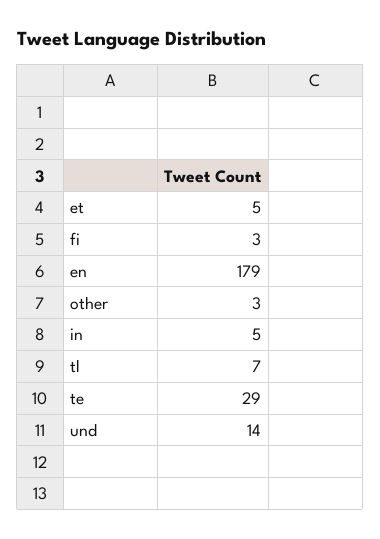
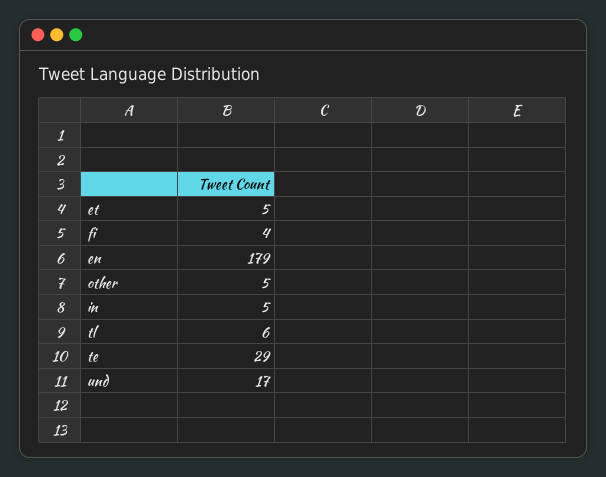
  {
    "et": 5,
-   "fi": 3,
+   "fi": 4,
    "en": 179,
-   "other": 3,
+   "other": 5,
    "in": 5,
-   "tl": 7,
+   "tl": 6,
    "te": 29,
-   "und": 14
+   "und": 17
  }

